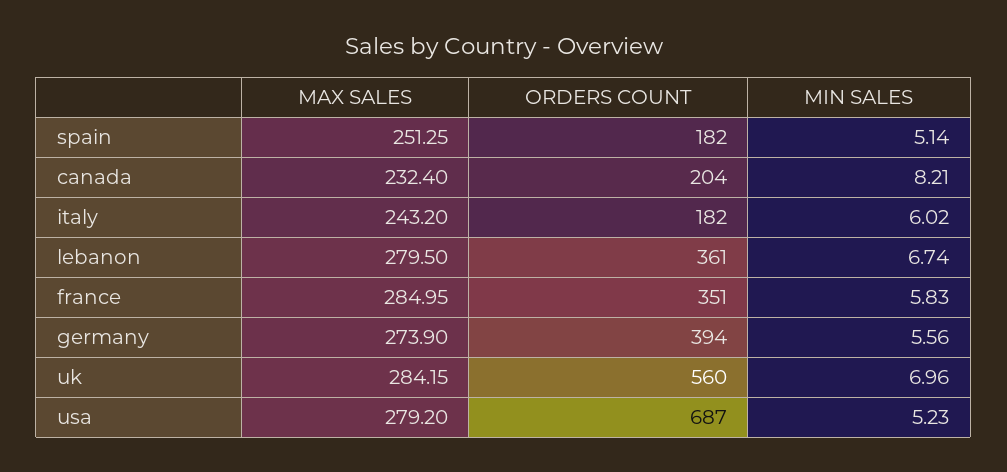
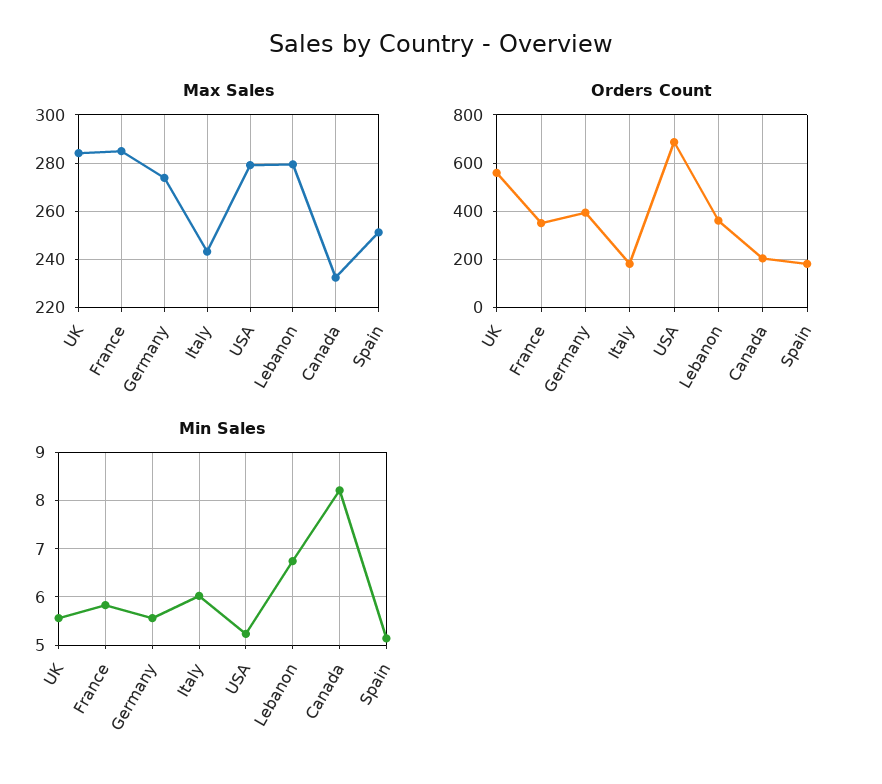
  {
    "MAX SALES": {
      "spain": 251.25,
      "canada": 232.4,
      "italy": 243.2,
      "lebanon": 279.5,
      "france": 284.95,
      "germany": 273.9,
      "uk": 284.15,
      "usa": 279.2
    },
    "ORDERS COUNT": {
      "spain": 182,
      "canada": 204,
      "italy": 182,
      "lebanon": 361,
      "france": 351,
      "germany": 394,
      "uk": 560,
      "usa": 687
    },
    "MIN SALES": {
      "spain": 5.14,
      "canada": 8.21,
      "italy": 6.02,
      "lebanon": 6.74,
      "france": 5.83,
      "germany": 5.56,
-     "uk": 6.96,
+     "uk": 5.6,
      "usa": 5.23
    }
  }

